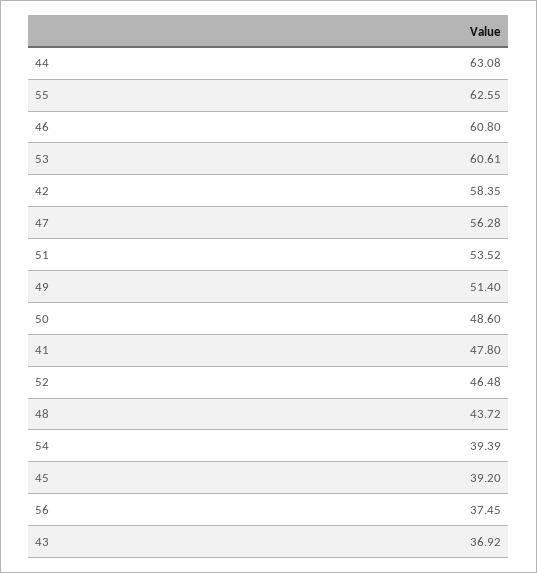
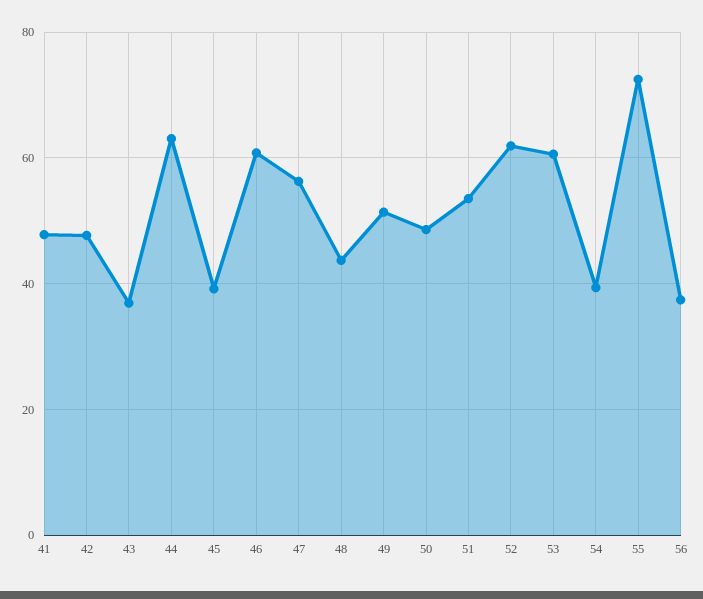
  {
    "44": 63.08,
-   "55": 62.55,
+   "55": 72,
    "46": 60.8,
    "53": 60.61,
-   "42": 58.35,
+   "42": 48,
    "47": 56.28,
    "51": 53.52,
    "49": 51.4,
    "50": 48.6,
    "41": 47.8,
-   "52": 46.48,
+   "52": 62,
    "48": 43.72,
    "54": 39.39,
    "45": 39.2,
    "56": 37.45,
    "43": 36.92
  }

